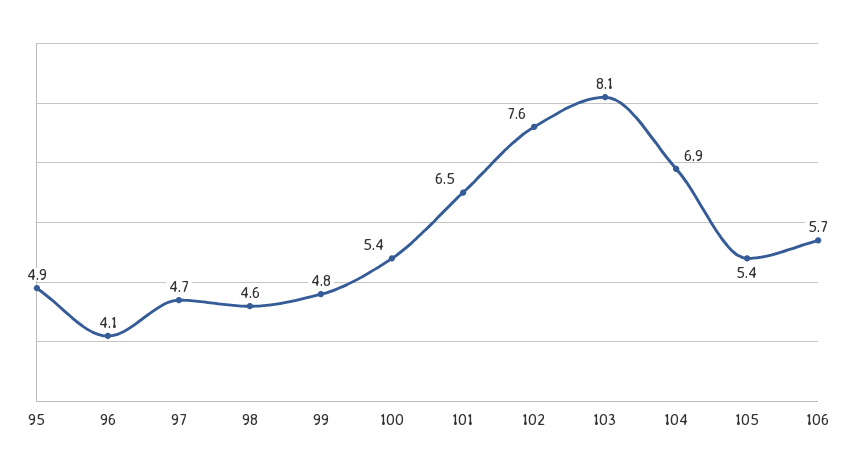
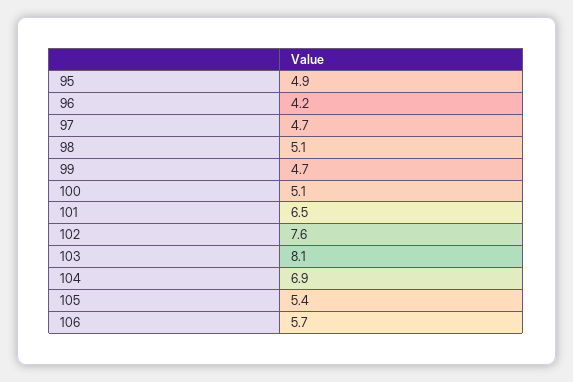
  {
    "95": 4.9,
-   "96": 4.1,
+   "96": 4.2,
    "97": 4.7,
-   "98": 4.6,
+   "98": 5.1,
-   "99": 4.8,
+   "99": 4.7,
-   "100": 5.4,
+   "100": 5.1,
    "101": 6.5,
    "102": 7.6,
    "103": 8.1,
    "104": 6.9,
    "105": 5.4,
    "106": 5.7
  }

